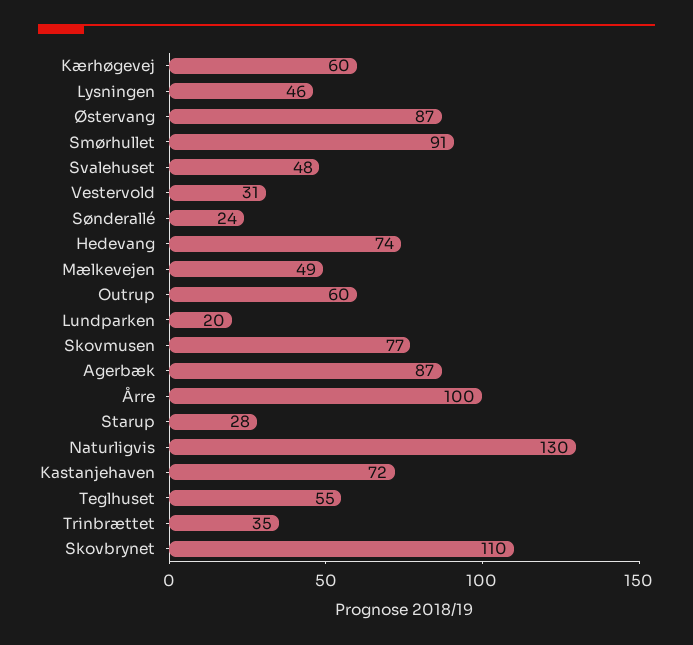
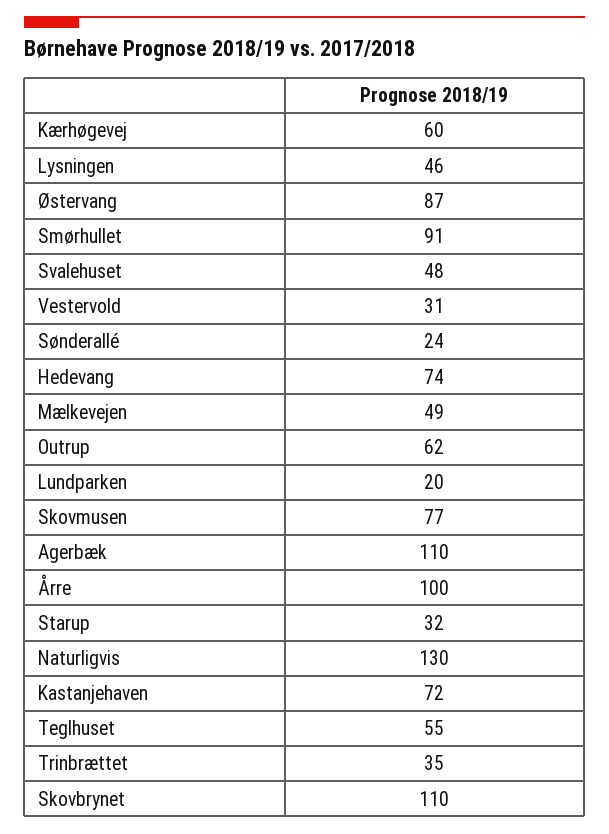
  {
    "Kærhøgevej": 60,
    "Lysningen": 46,
    "Østervang": 87,
    "Smørhullet": 91,
    "Svalehuset": 48,
    "Vestervold": 31,
    "Sønderallé": 24,
    "Hedevang": 74,
    "Mælkevejen": 49,
-   "Outrup": 60,
+   "Outrup": 62,
    "Lundparken": 20,
    "Skovmusen": 77,
-   "Agerbæk": 87,
+   "Agerbæk": 110,
    "Årre": 100,
-   "Starup": 28,
+   "Starup": 32,
    "Naturligvis": 130,
    "Kastanjehaven": 72,
    "Teglhuset": 55,
    "Trinbrættet": 35,
    "Skovbrynet": 110
  }

